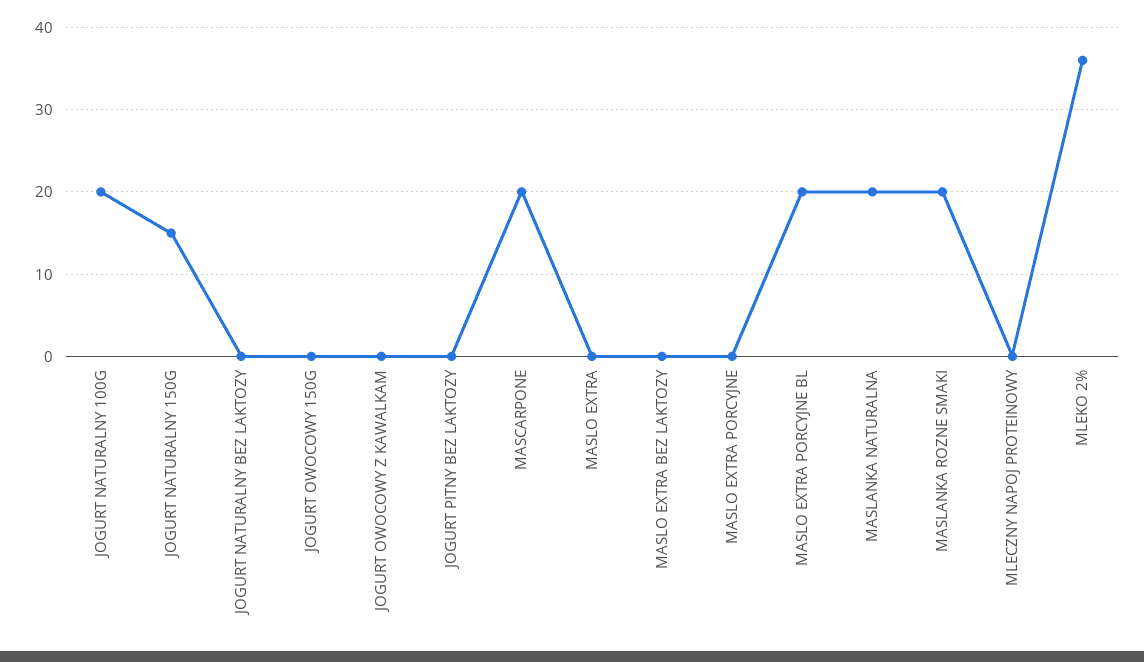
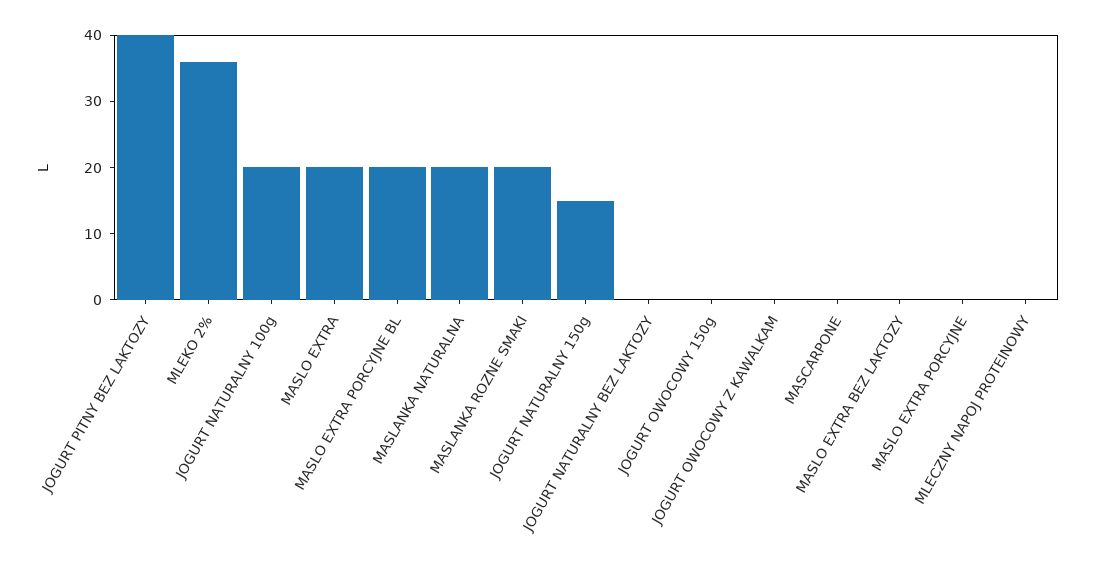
  {
    "JOGURT NATURALNY 100G": 20,
    "JOGURT NATURALNY 150G": 15,
    "JOGURT NATURALNY BEZ LAKTOZY": 0,
    "JOGURT OWOCOWY 150G": 0,
    "JOGURT OWOCOWY Z KAWALKAM": 0,
-   "JOGURT PITNY BEZ LAKTOZY": 0,
+   "JOGURT PITNY BEZ LAKTOZY": 40,
-   "MASCARPONE": 20,
+   "MASCARPONE": 0,
-   "MASLO EXTRA": 0,
+   "MASLO EXTRA": 20,
    "MASLO EXTRA BEZ LAKTOZY": 0,
    "MASLO EXTRA PORCYJNE": 0,
    "MASLO EXTRA PORCYJNE BL": 20,
    "MASLANKA NATURALNA": 20,
    "MASLANKA ROZNE SMAKI": 20,
    "MLECZNY NAPOJ PROTEINOWY": 0,
    "MLEKO 2%": 36
  }

